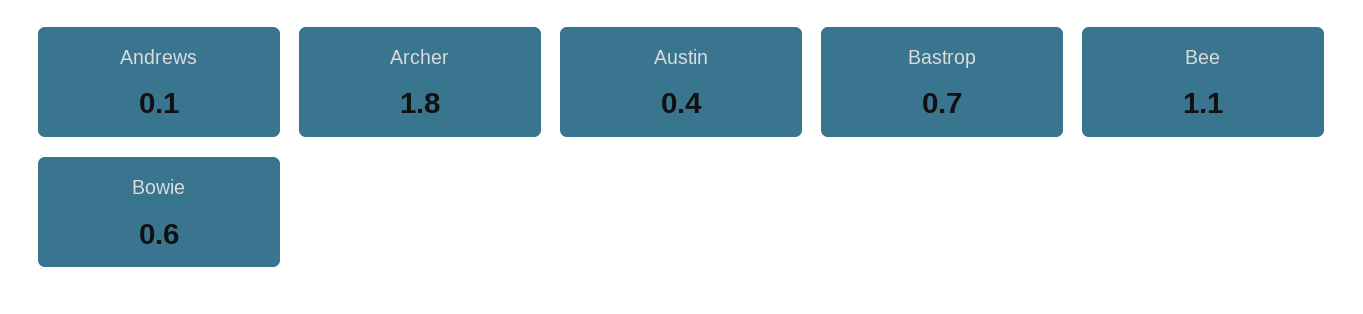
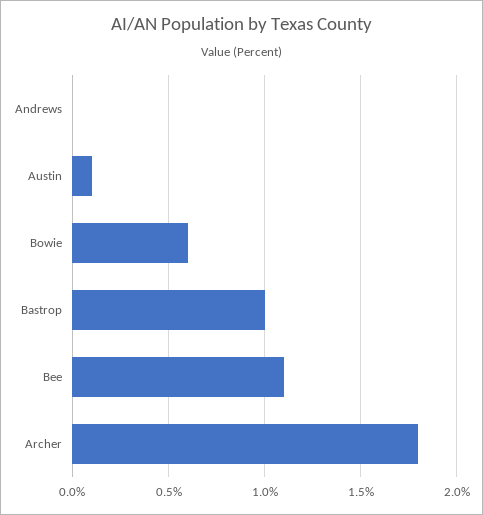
  {
-   "Andrews": 0.1,
+   "Andrews": 0,
    "Archer": 1.8,
-   "Austin": 0.4,
+   "Austin": 0.1,
-   "Bastrop": 0.7,
+   "Bastrop": 1,
    "Bee": 1.1,
    "Bowie": 0.6
  }

